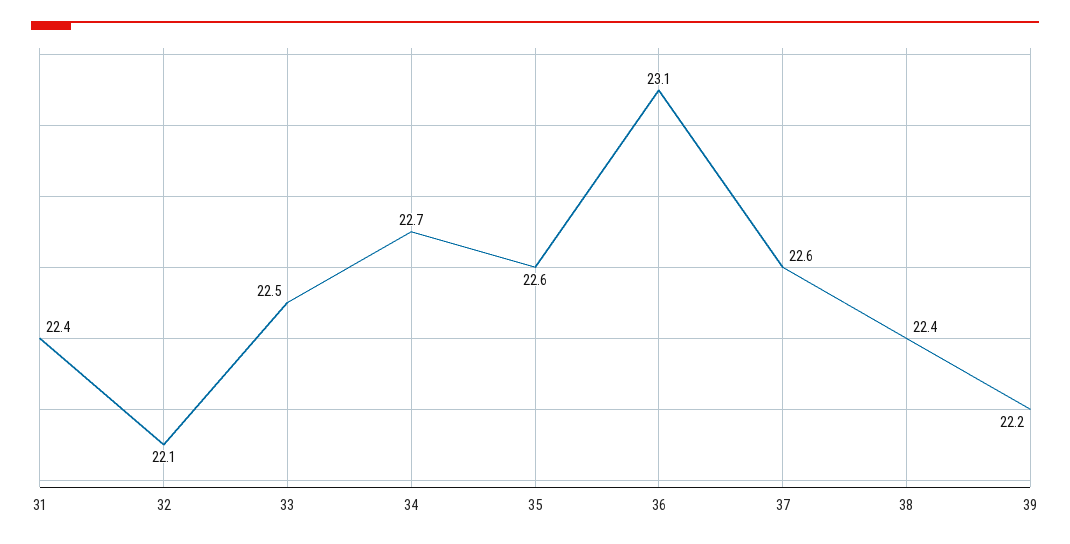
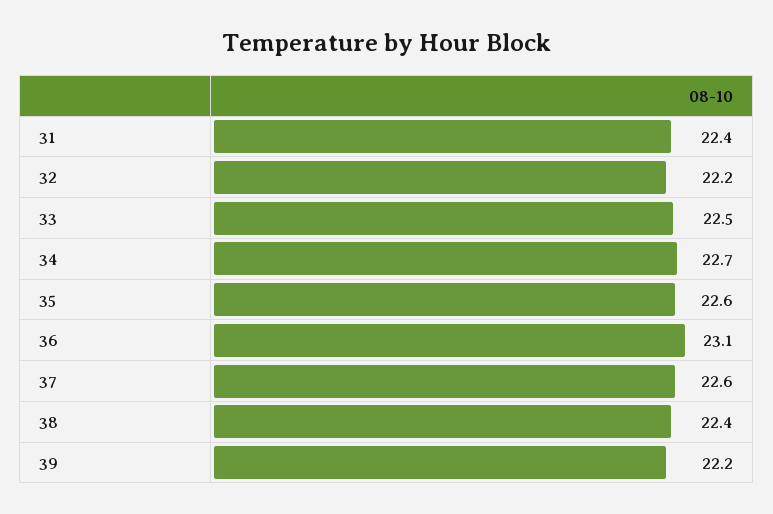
  {
    "31": 22.4,
-   "32": 22.1,
+   "32": 22.2,
    "33": 22.5,
    "34": 22.7,
    "35": 22.6,
    "36": 23.1,
    "37": 22.6,
    "38": 22.4,
    "39": 22.2
  }

